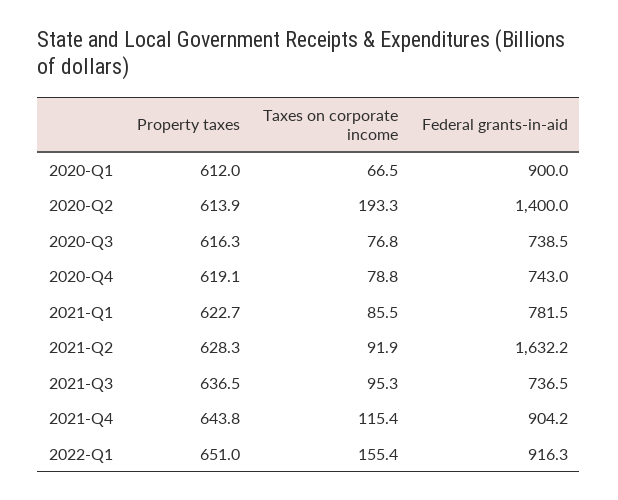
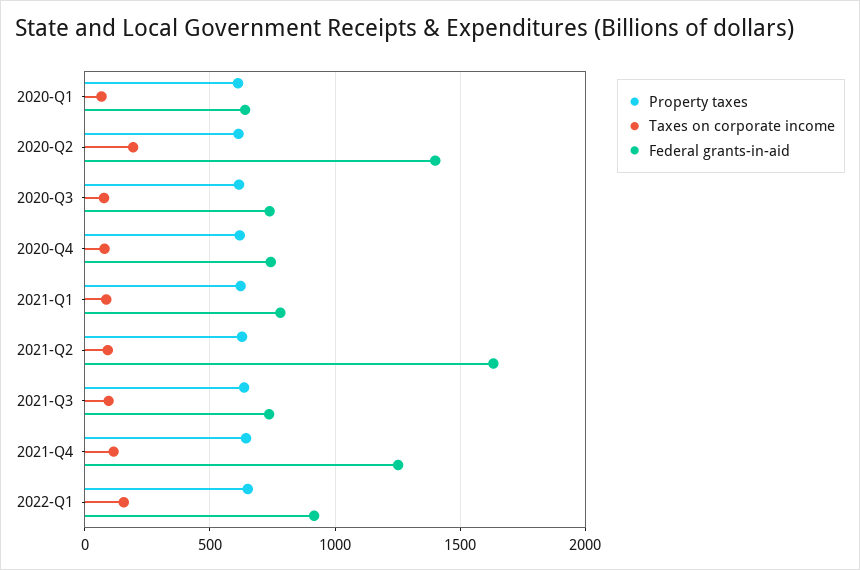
  {
    "Property taxes": {
      "2020-Q1": 612,
      "2020-Q2": 613.9,
      "2020-Q3": 616.3,
      "2020-Q4": 619.1,
      "2021-Q1": 622.7,
      "2021-Q2": 628.3,
      "2021-Q3": 636.5,
      "2021-Q4": 643.8,
      "2022-Q1": 651
    },
    "Taxes on corporate income": {
      "2020-Q1": 66.5,
      "2020-Q2": 193.3,
      "2020-Q3": 76.8,
      "2020-Q4": 78.8,
      "2021-Q1": 85.5,
      "2021-Q2": 91.9,
      "2021-Q3": 95.3,
      "2021-Q4": 115.4,
      "2022-Q1": 155.4
    },
    "Federal grants-in-aid": {
-     "2020-Q1": 900,
+     "2020-Q1": 650,
      "2020-Q2": 1400,
      "2020-Q3": 738.5,
      "2020-Q4": 743,
      "2021-Q1": 781.5,
      "2021-Q2": 1632.2,
      "2021-Q3": 736.5,
-     "2021-Q4": 904.2,
+     "2021-Q4": 1250,
      "2022-Q1": 916.3
    }
  }

